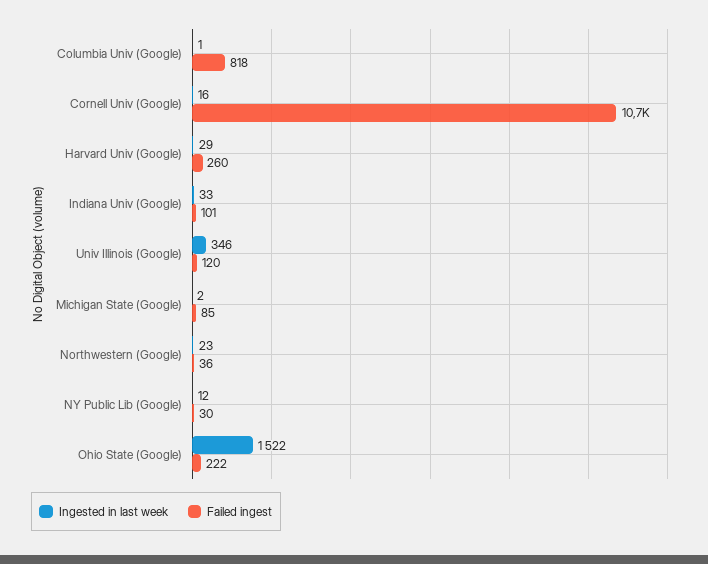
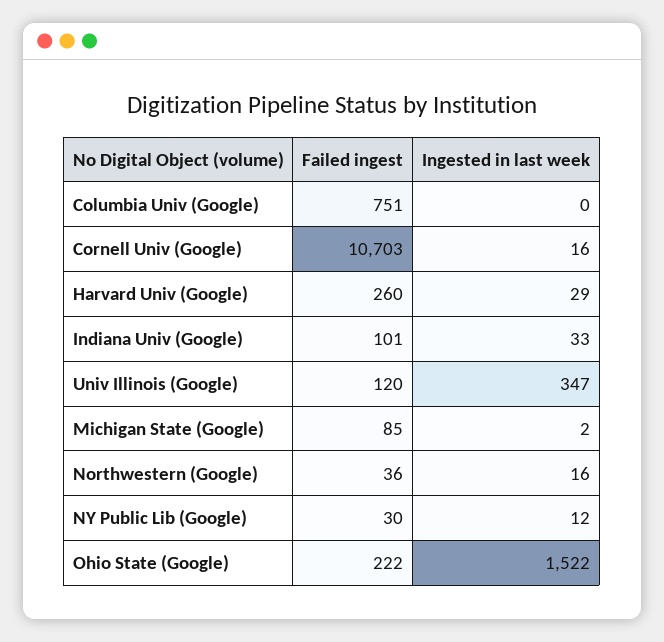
  {
    "Ingested in last week": {
-     "Columbia Univ (Google)": 1,
+     "Columbia Univ (Google)": 0,
      "Cornell Univ (Google)": 16,
      "Harvard Univ (Google)": 29,
      "Indiana Univ (Google)": 33,
-     "Univ Illinois (Google)": 346,
+     "Univ Illinois (Google)": 347,
      "Michigan State (Google)": 2,
-     "Northwestern (Google)": 23,
+     "Northwestern (Google)": 16,
      "NY Public Lib (Google)": 12,
      "Ohio State (Google)": 1522
    },
    "Failed ingest": {
-     "Columbia Univ (Google)": 818,
+     "Columbia Univ (Google)": 751,
      "Cornell Univ (Google)": 10703,
      "Harvard Univ (Google)": 260,
      "Indiana Univ (Google)": 101,
      "Univ Illinois (Google)": 120,
      "Michigan State (Google)": 85,
      "Northwestern (Google)": 36,
      "NY Public Lib (Google)": 30,
      "Ohio State (Google)": 222
    }
  }

